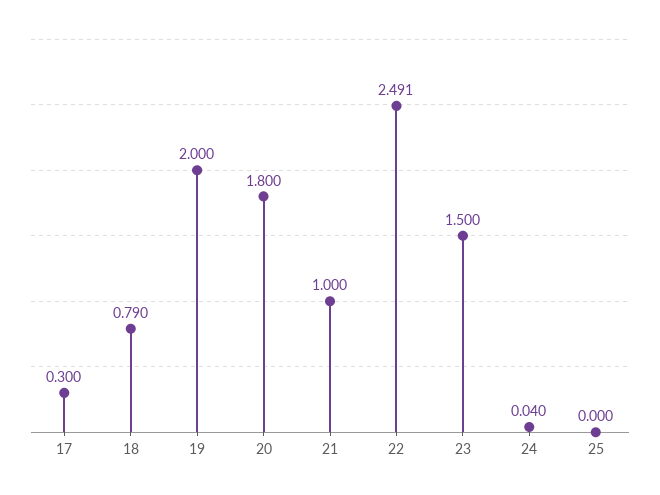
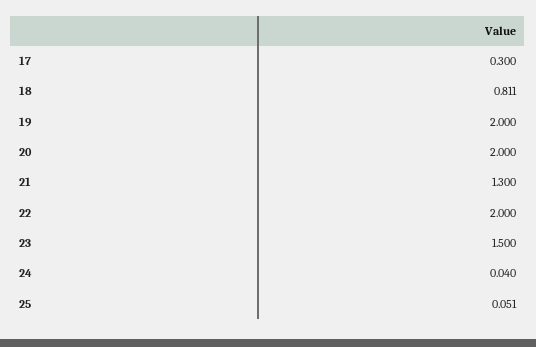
  {
    "17": 0.3,
-   "18": 0.79,
+   "18": 0.811,
    "19": 2,
-   "20": 1.8,
+   "20": 2,
-   "21": 1,
+   "21": 1.3,
-   "22": 2.491,
+   "22": 2,
    "23": 1.5,
    "24": 0.04,
-   "25": 0
+   "25": 0.051
  }

